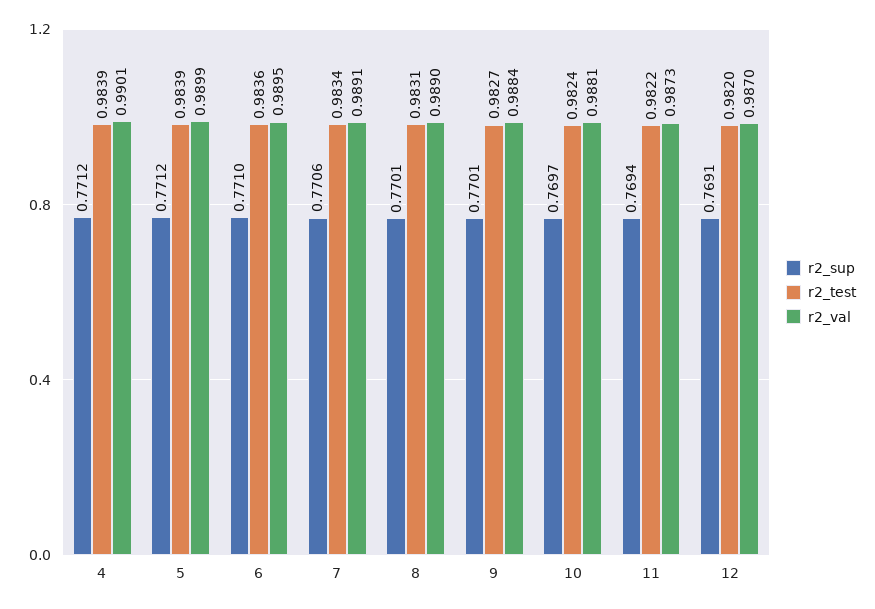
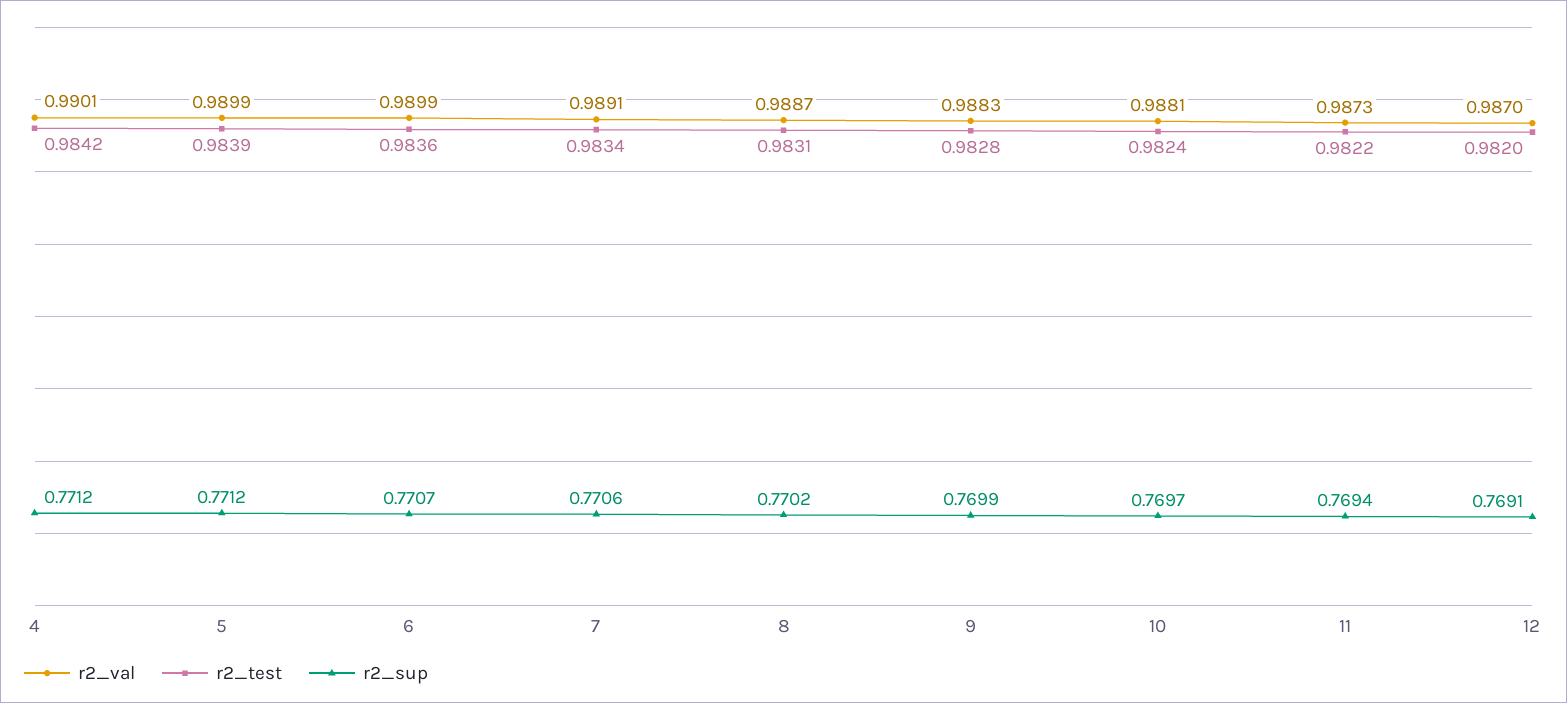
  {
    "r2_sup": {
      "4": 0.7712,
      "5": 0.7712,
-     "6": 0.771,
+     "6": 0.7707,
      "7": 0.7706,
-     "8": 0.7701,
+     "8": 0.7702,
-     "9": 0.7701,
+     "9": 0.7699,
      "10": 0.7697,
      "11": 0.7694,
      "12": 0.7691
    },
    "r2_test": {
-     "4": 0.9839,
+     "4": 0.9842,
      "5": 0.9839,
      "6": 0.9836,
      "7": 0.9834,
      "8": 0.9831,
-     "9": 0.9827,
+     "9": 0.9828,
      "10": 0.9824,
      "11": 0.9822,
      "12": 0.982
    },
    "r2_val": {
      "4": 0.9901,
      "5": 0.9899,
-     "6": 0.9895,
+     "6": 0.9899,
      "7": 0.9891,
-     "8": 0.989,
+     "8": 0.9887,
-     "9": 0.9884,
+     "9": 0.9883,
      "10": 0.9881,
      "11": 0.9873,
      "12": 0.987
    }
  }

